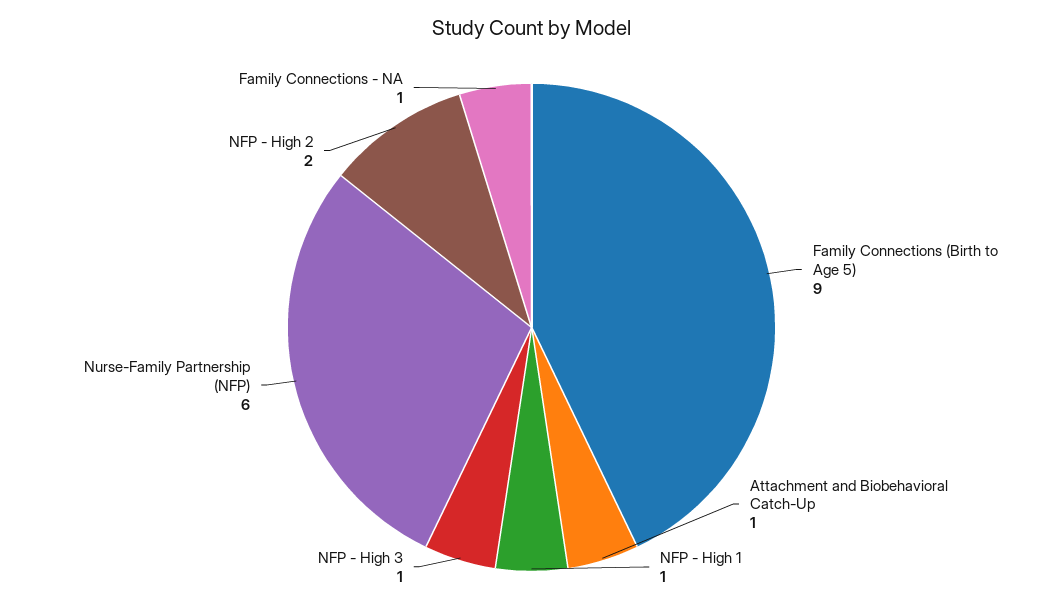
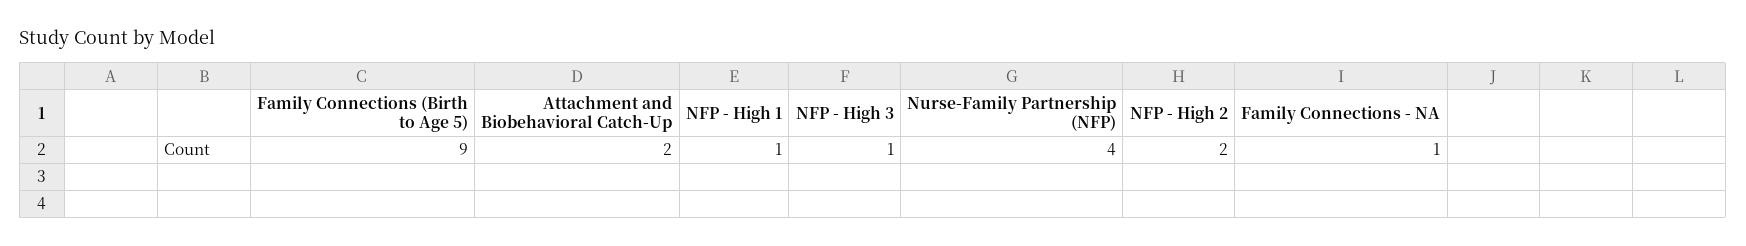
  {
    "Family Connections (Birth to Age 5)": 9,
-   "Attachment and Biobehavioral Catch-Up": 1,
+   "Attachment and Biobehavioral Catch-Up": 2,
    "NFP - High 1": 1,
    "NFP - High 3": 1,
-   "Nurse-Family Partnership (NFP)": 6,
+   "Nurse-Family Partnership (NFP)": 4,
    "NFP - High 2": 2,
    "Family Connections - NA": 1
  }

